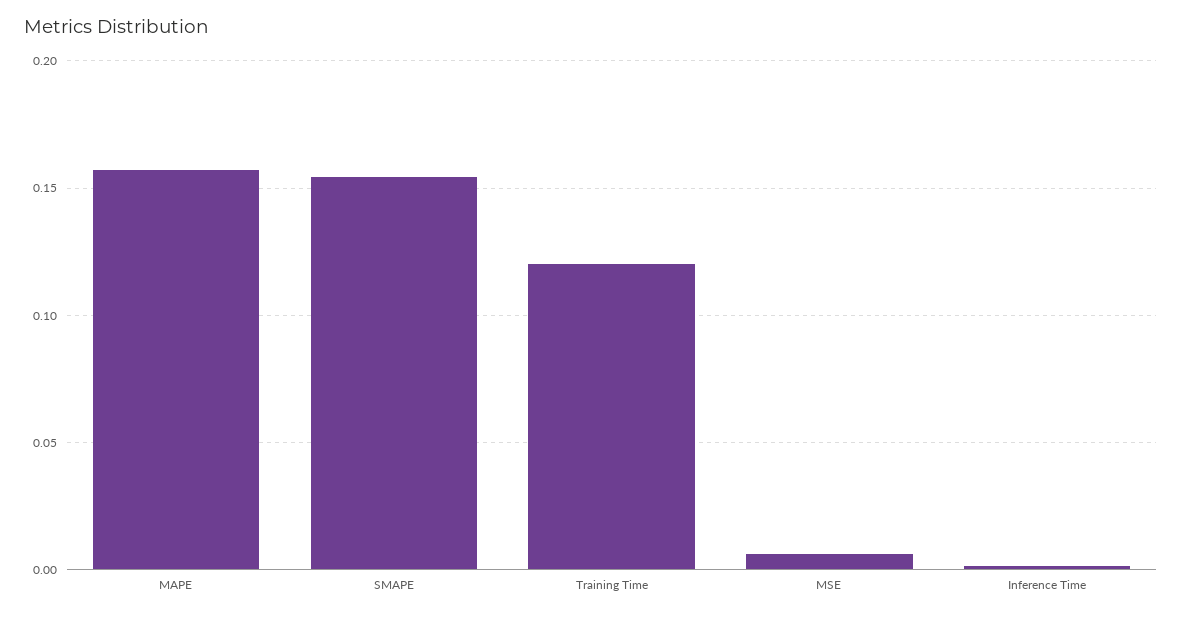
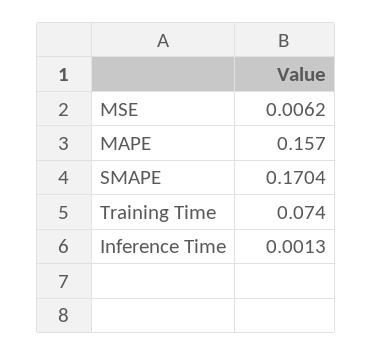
  {
    "MAPE": 0.157,
-   "SMAPE": 0.155,
+   "SMAPE": 0.1704,
-   "Training Time": 0.12,
+   "Training Time": 0.074,
    "MSE": 0.0062,
    "Inference Time": 0.0013
  }

